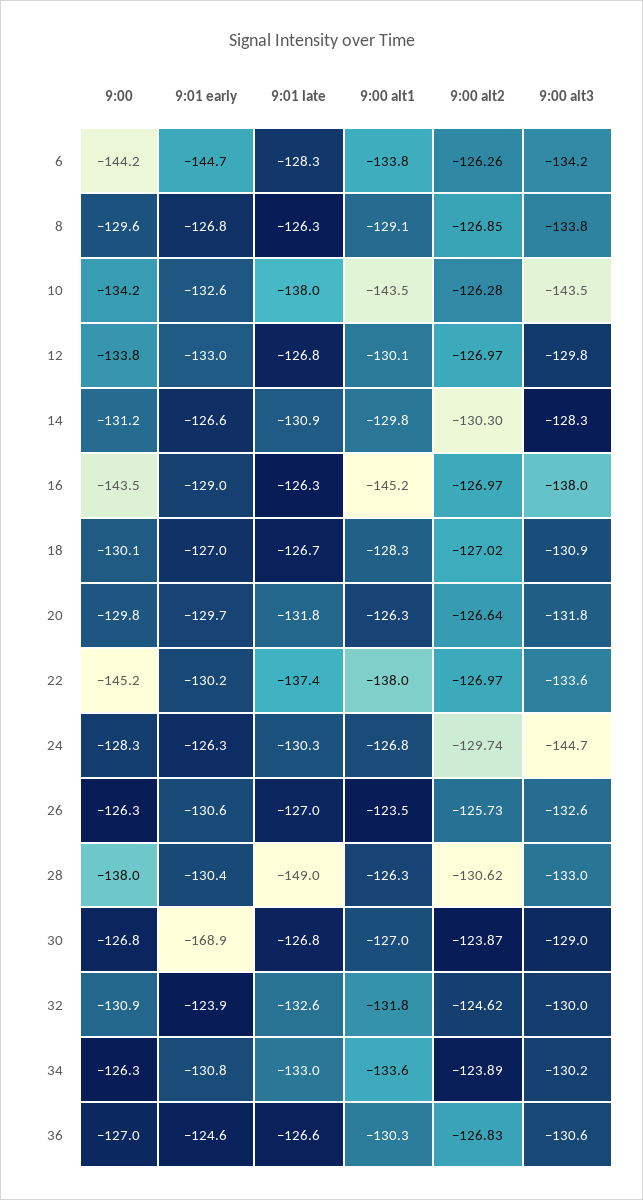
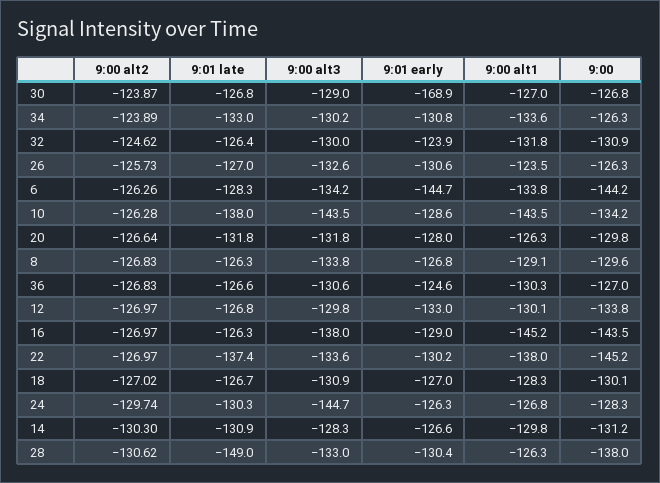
  {
    "9:00": {
      "6": -144.2,
      "8": -129.6,
      "10": -134.2,
      "12": -133.8,
      "14": -131.2,
      "16": -143.5,
      "18": -130.1,
      "20": -129.8,
      "22": -145.2,
      "24": -128.3,
      "26": -126.3,
      "28": -138,
      "30": -126.8,
      "32": -130.9,
      "34": -126.3,
      "36": -127
    },
    "9:01 early": {
      "6": -144.7,
      "8": -126.8,
-     "10": -132.6,
+     "10": -128.6,
      "12": -133,
      "14": -126.6,
      "16": -129,
      "18": -127,
-     "20": -129.7,
+     "20": -128,
      "22": -130.2,
      "24": -126.3,
      "26": -130.6,
      "28": -130.4,
      "30": -168.9,
      "32": -123.9,
      "34": -130.8,
      "36": -124.6
    },
    "9:01 late": {
      "6": -128.3,
      "8": -126.3,
      "10": -138,
      "12": -126.8,
      "14": -130.9,
      "16": -126.3,
      "18": -126.7,
      "20": -131.8,
      "22": -137.4,
      "24": -130.3,
      "26": -127,
      "28": -149,
      "30": -126.8,
-     "32": -132.6,
+     "32": -126.4,
      "34": -133,
      "36": -126.6
    },
    "9:00 alt1": {
      "6": -133.8,
      "8": -129.1,
      "10": -143.5,
      "12": -130.1,
      "14": -129.8,
      "16": -145.2,
      "18": -128.3,
      "20": -126.3,
      "22": -138,
      "24": -126.8,
      "26": -123.5,
      "28": -126.3,
      "30": -127,
      "32": -131.8,
      "34": -133.6,
      "36": -130.3
    },
    "9:00 alt2": {
      "6": -126.26,
-     "8": -126.85,
+     "8": -126.83,
      "10": -126.28,
      "12": -126.97,
      "14": -130.3,
      "16": -126.97,
      "18": -127.02,
      "20": -126.64,
      "22": -126.97,
      "24": -129.74,
      "26": -125.73,
      "28": -130.62,
      "30": -123.87,
      "32": -124.62,
      "34": -123.89,
      "36": -126.83
    },
    "9:00 alt3": {
      "6": -134.2,
      "8": -133.8,
      "10": -143.5,
      "12": -129.8,
      "14": -128.3,
      "16": -138,
      "18": -130.9,
      "20": -131.8,
      "22": -133.6,
      "24": -144.7,
      "26": -132.6,
      "28": -133,
      "30": -129,
      "32": -130,
      "34": -130.2,
      "36": -130.6
    }
  }

